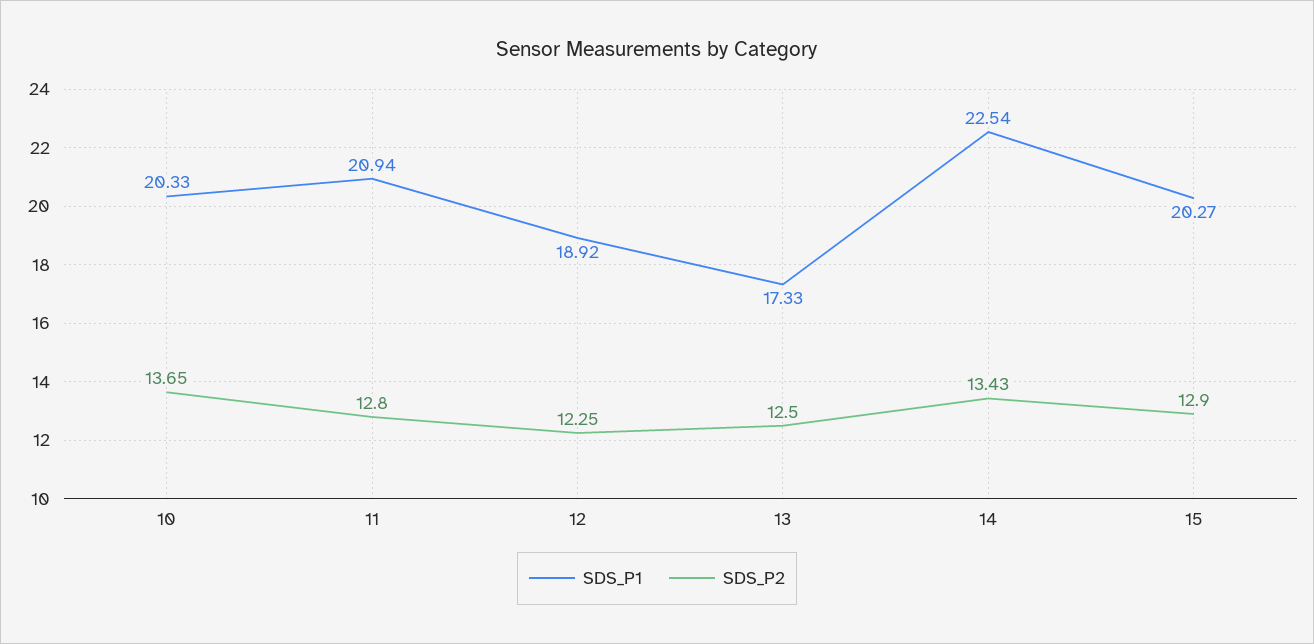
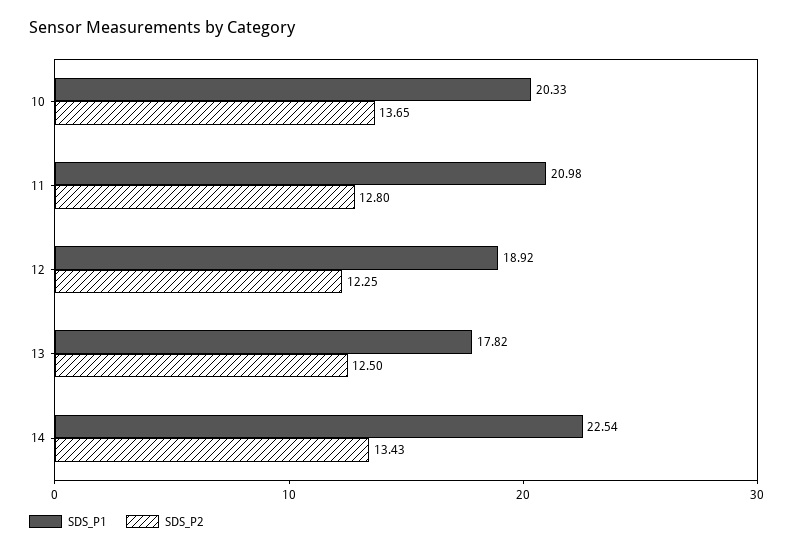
  {
    "SDS_P1": {
      "10": 20.33,
-     "11": 20.94,
+     "11": 20.98,
      "12": 18.92,
-     "13": 17.33,
+     "13": 17.82,
-     "14": 22.54,
+     "14": 22.54
-     "15": 20.27
    },
    "SDS_P2": {
      "10": 13.65,
      "11": 12.8,
      "12": 12.25,
      "13": 12.5,
-     "14": 13.43,
+     "14": 13.43
-     "15": 12.9
    }
  }

